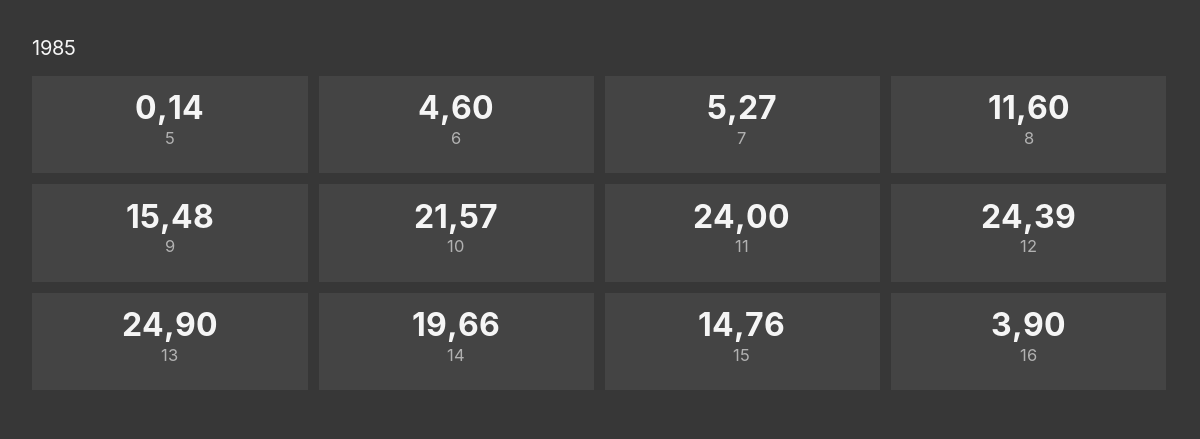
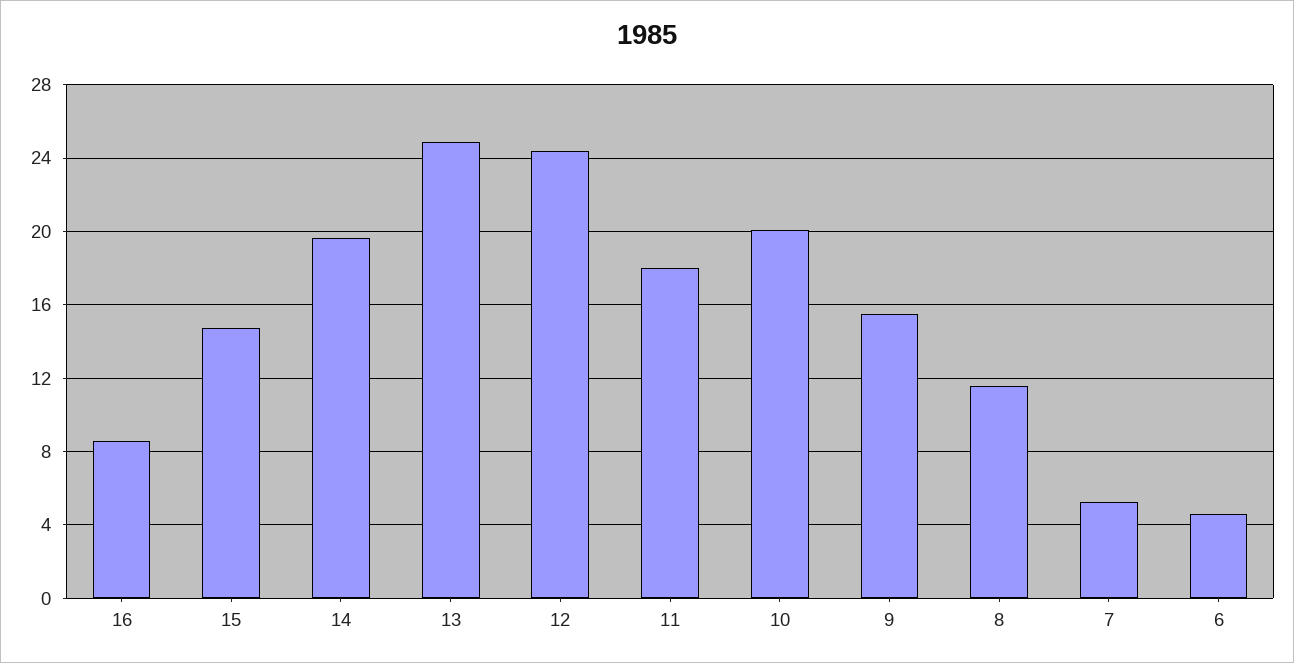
  {
-   "5": 0.14,
    "6": 4.6,
    "7": 5.27,
    "8": 11.6,
    "9": 15.48,
-   "10": 21.57,
+   "10": 20,
-   "11": 24,
+   "11": 18,
    "12": 24.39,
    "13": 24.9,
    "14": 19.66,
    "15": 14.76,
-   "16": 3.9
+   "16": 8.5
  }

